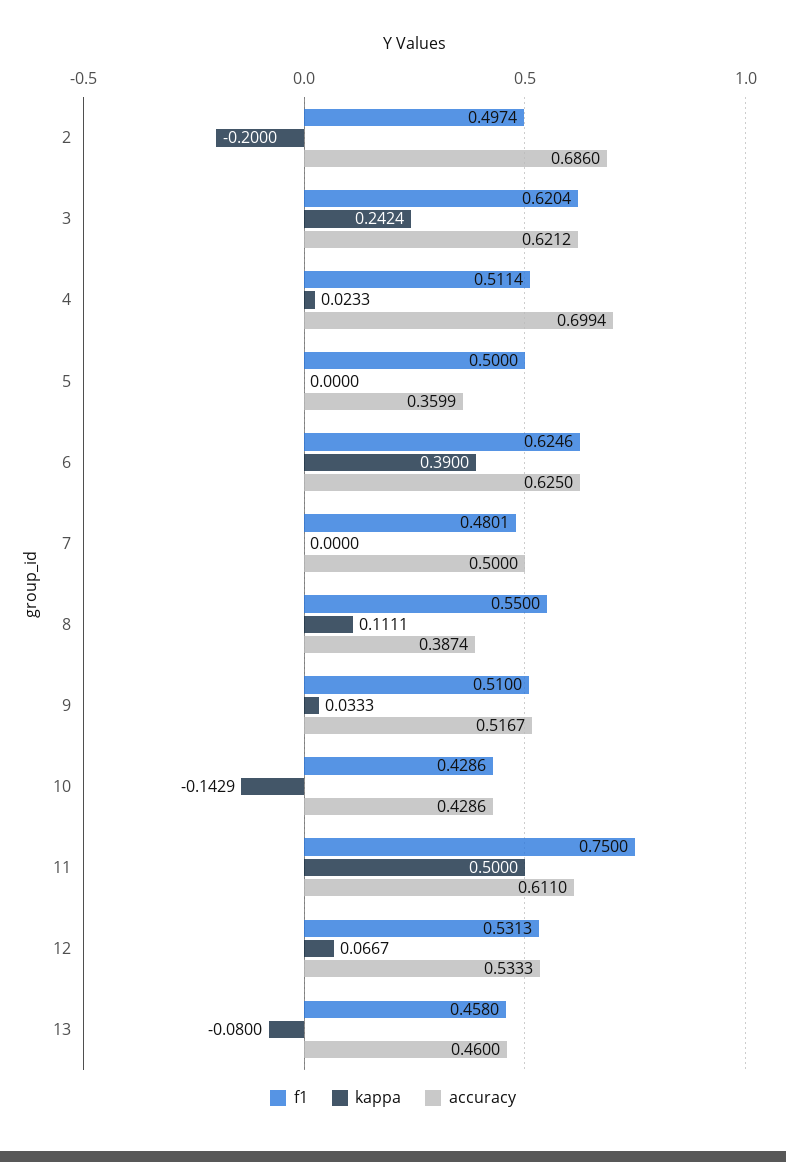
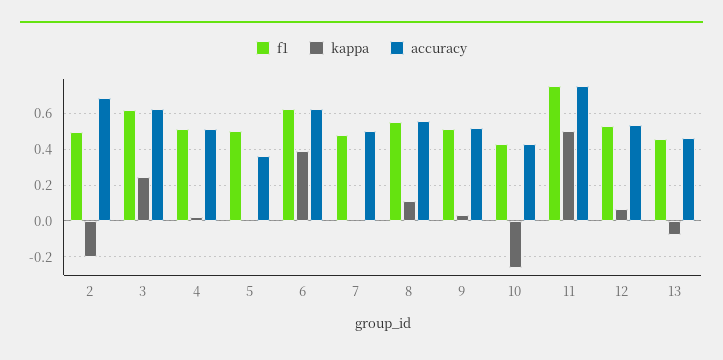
  {
    "f1": {
      "2": 0.4974,
      "3": 0.6204,
      "4": 0.5114,
      "5": 0.5,
      "6": 0.6246,
      "7": 0.4801,
      "8": 0.55,
      "9": 0.51,
      "10": 0.4286,
      "11": 0.75,
      "12": 0.5313,
      "13": 0.458
    },
    "kappa": {
      "2": -0.2,
      "3": 0.2424,
      "4": 0.0233,
      "5": 0,
      "6": 0.39,
      "7": 0,
      "8": 0.1111,
      "9": 0.0333,
-     "10": -0.1429,
+     "10": -0.25,
      "11": 0.5,
      "12": 0.0667,
      "13": -0.08
    },
    "accuracy": {
      "2": 0.686,
      "3": 0.6212,
-     "4": 0.6994,
+     "4": 0.5,
      "5": 0.3599,
      "6": 0.625,
      "7": 0.5,
-     "8": 0.3874,
+     "8": 0.55,
      "9": 0.5167,
      "10": 0.4286,
-     "11": 0.611,
+     "11": 0.75,
      "12": 0.5333,
      "13": 0.46
    }
  }

